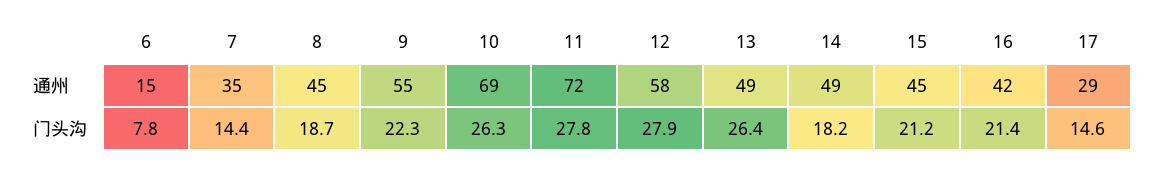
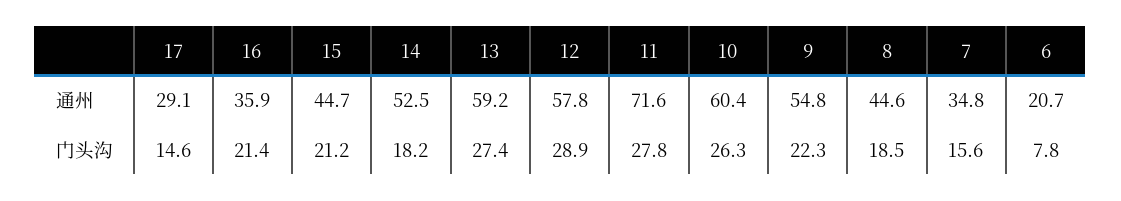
  {
    "6": {
-     "通州": 15,
+     "通州": 20.7,
      "门头沟": 7.8
    },
    "7": {
      "通州": 34.8,
-     "门头沟": 14.4
+     "门头沟": 15.6
    },
    "8": {
      "通州": 44.6,
-     "门头沟": 18.7
+     "门头沟": 18.5
    },
    "9": {
      "通州": 54.8,
      "门头沟": 22.3
    },
    "10": {
-     "通州": 69,
+     "通州": 60.4,
      "门头沟": 26.3
    },
    "11": {
      "通州": 71.6,
      "门头沟": 27.8
    },
    "12": {
      "通州": 57.8,
-     "门头沟": 27.9
+     "门头沟": 28.9
    },
    "13": {
-     "通州": 49,
+     "通州": 59.2,
-     "门头沟": 26.4
+     "门头沟": 27.4
    },
    "14": {
-     "通州": 49,
+     "通州": 52.5,
      "门头沟": 18.2
    },
    "15": {
      "通州": 44.7,
      "门头沟": 21.2
    },
    "16": {
-     "通州": 42,
+     "通州": 35.9,
      "门头沟": 21.4
    },
    "17": {
      "通州": 29.1,
      "门头沟": 14.6
    }
  }

